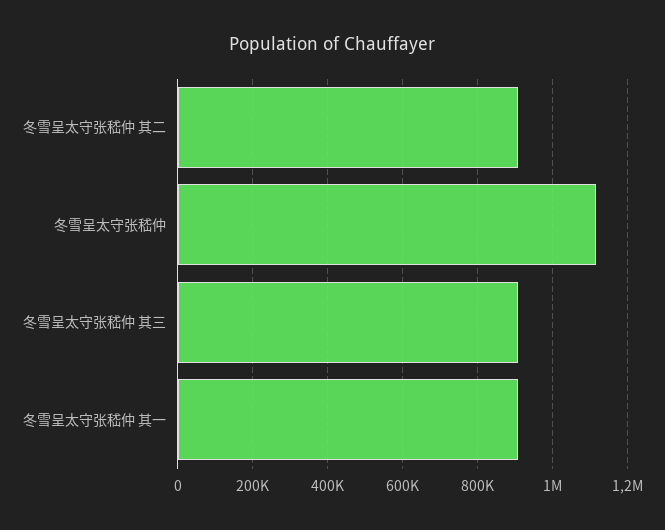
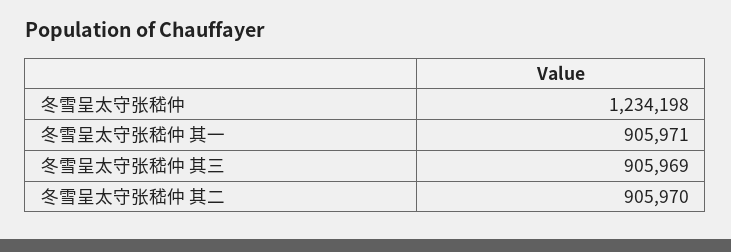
  {
    "冬雪呈太守张嵇仲 其二": 905970,
-   "冬雪呈太守张嵇仲": 1120000,
+   "冬雪呈太守张嵇仲": 1234198,
    "冬雪呈太守张嵇仲 其三": 905969,
    "冬雪呈太守张嵇仲 其一": 905971
  }

